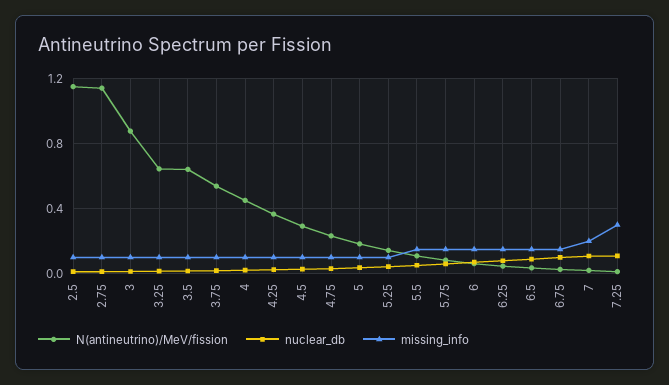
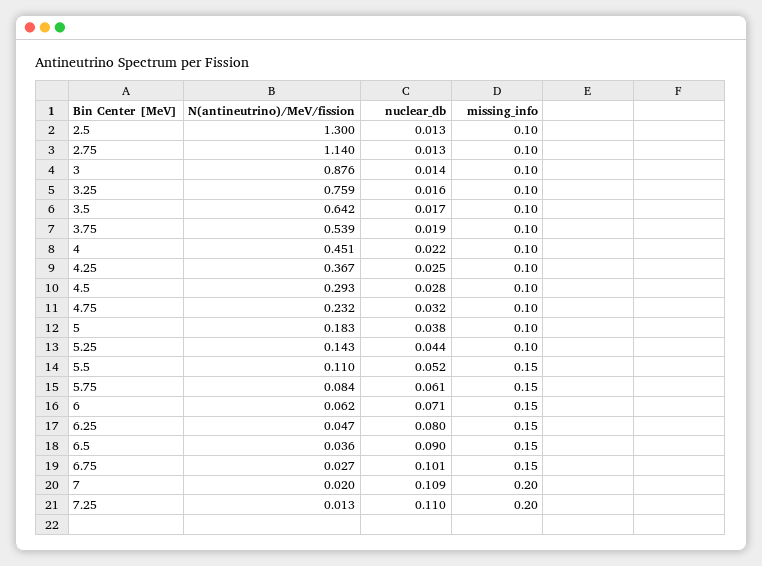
  {
    "N(antineutrino)/MeV/fission": {
-     "2.5": 1.15,
+     "2.5": 1.3,
      "2.75": 1.14,
      "3": 0.876,
-     "3.25": 0.65,
+     "3.25": 0.759,
      "3.5": 0.642,
      "3.75": 0.539,
      "4": 0.451,
      "4.25": 0.367,
      "4.5": 0.293,
      "4.75": 0.232,
      "5": 0.183,
      "5.25": 0.143,
      "5.5": 0.11,
      "5.75": 0.084,
      "6": 0.062,
      "6.25": 0.047,
      "6.5": 0.036,
      "6.75": 0.027,
      "7": 0.02,
      "7.25": 0.013
    },
    "nuclear_db": {
      "2.5": 0.013,
      "2.75": 0.013,
      "3": 0.014,
      "3.25": 0.016,
      "3.5": 0.017,
      "3.75": 0.019,
      "4": 0.022,
      "4.25": 0.025,
      "4.5": 0.028,
      "4.75": 0.032,
      "5": 0.038,
      "5.25": 0.044,
      "5.5": 0.052,
      "5.75": 0.061,
      "6": 0.071,
      "6.25": 0.08,
      "6.5": 0.09,
      "6.75": 0.101,
      "7": 0.109,
      "7.25": 0.11
    },
    "missing_info": {
      "2.5": 0.1,
      "2.75": 0.1,
      "3": 0.1,
      "3.25": 0.1,
      "3.5": 0.1,
      "3.75": 0.1,
      "4": 0.1,
      "4.25": 0.1,
      "4.5": 0.1,
      "4.75": 0.1,
      "5": 0.1,
      "5.25": 0.1,
      "5.5": 0.15,
      "5.75": 0.15,
      "6": 0.15,
      "6.25": 0.15,
      "6.5": 0.15,
      "6.75": 0.15,
      "7": 0.2,
-     "7.25": 0.3
+     "7.25": 0.2
    }
  }

